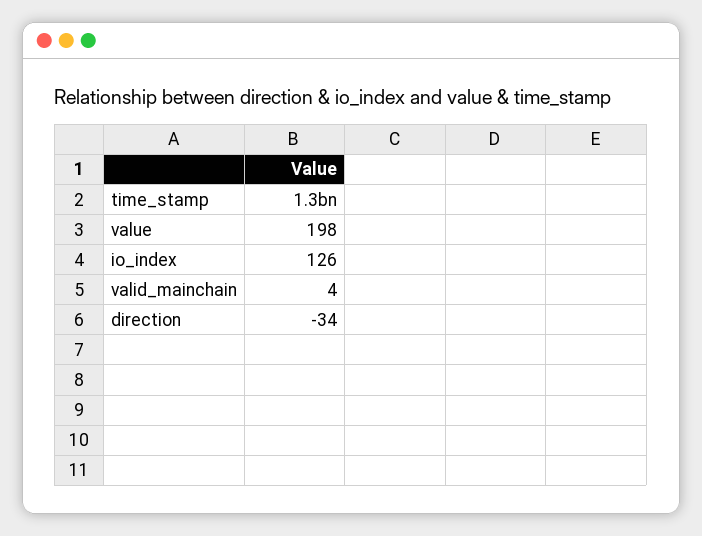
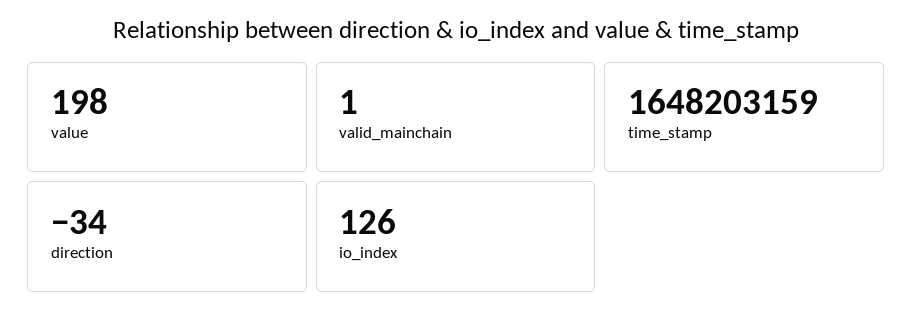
  {
-   "time_stamp": 1300000000,
+   "time_stamp": 1648203159,
    "value": 198,
    "io_index": 126,
-   "valid_mainchain": 4,
+   "valid_mainchain": 1,
    "direction": -34
  }

